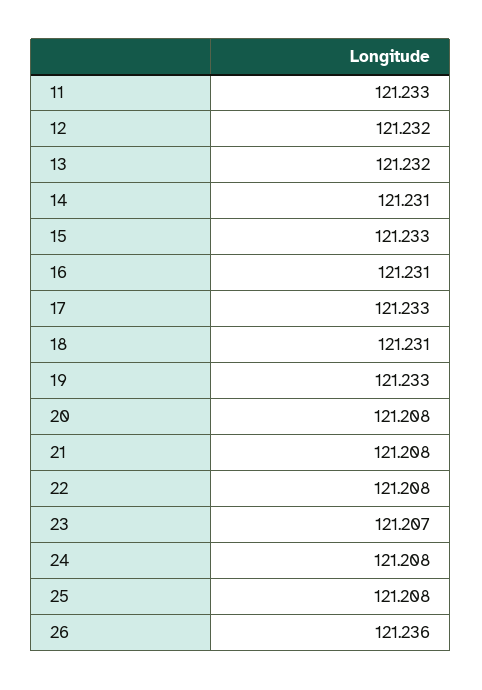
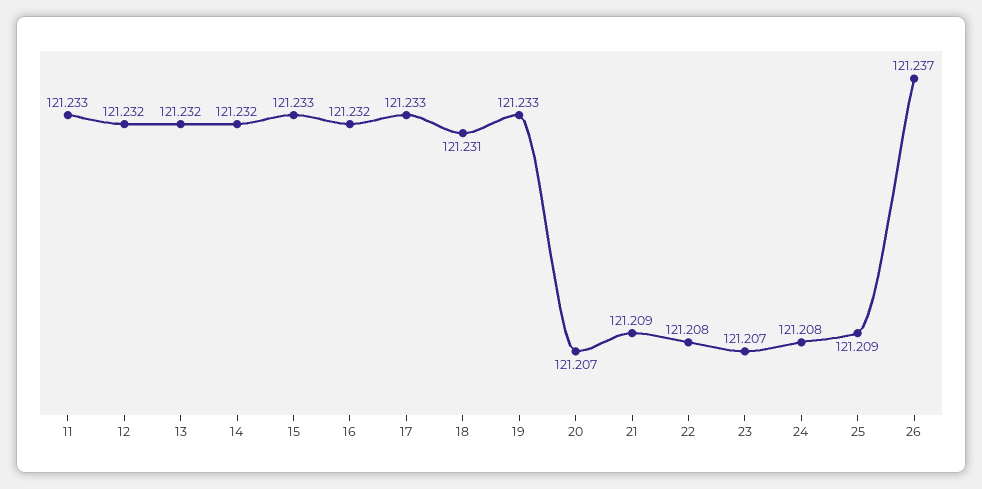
  {
    "11": 121.233,
    "12": 121.232,
    "13": 121.232,
-   "14": 121.231,
+   "14": 121.232,
    "15": 121.233,
-   "16": 121.231,
+   "16": 121.232,
    "17": 121.233,
    "18": 121.231,
    "19": 121.233,
-   "20": 121.208,
+   "20": 121.207,
-   "21": 121.208,
+   "21": 121.209,
    "22": 121.208,
    "23": 121.207,
    "24": 121.208,
-   "25": 121.208,
+   "25": 121.209,
-   "26": 121.236
+   "26": 121.237
  }

